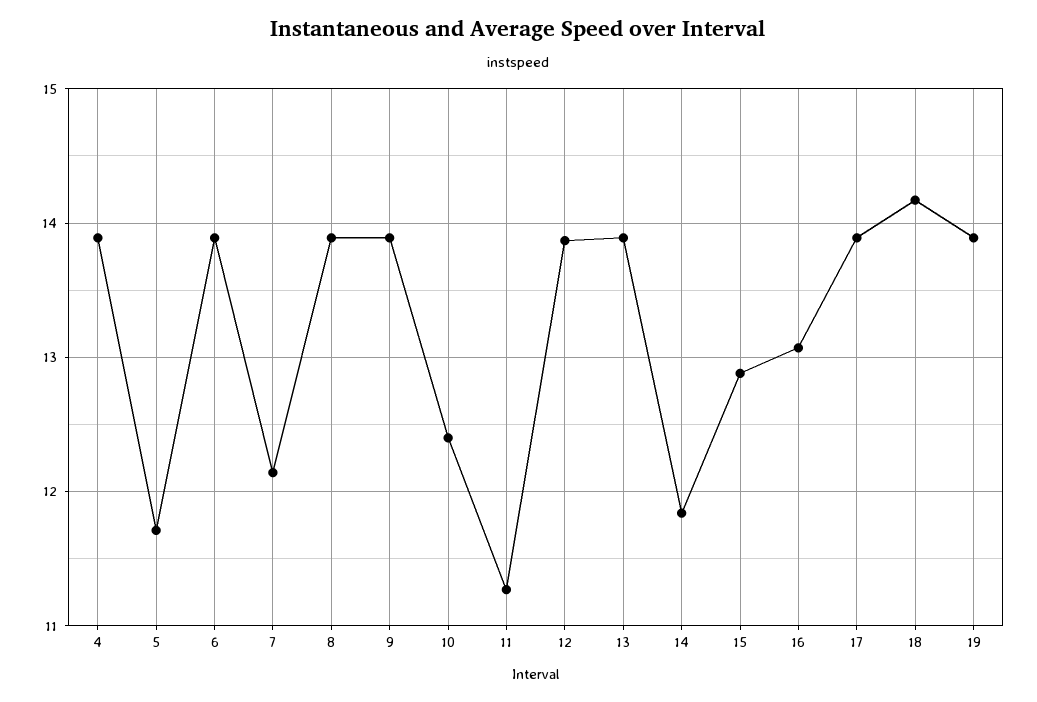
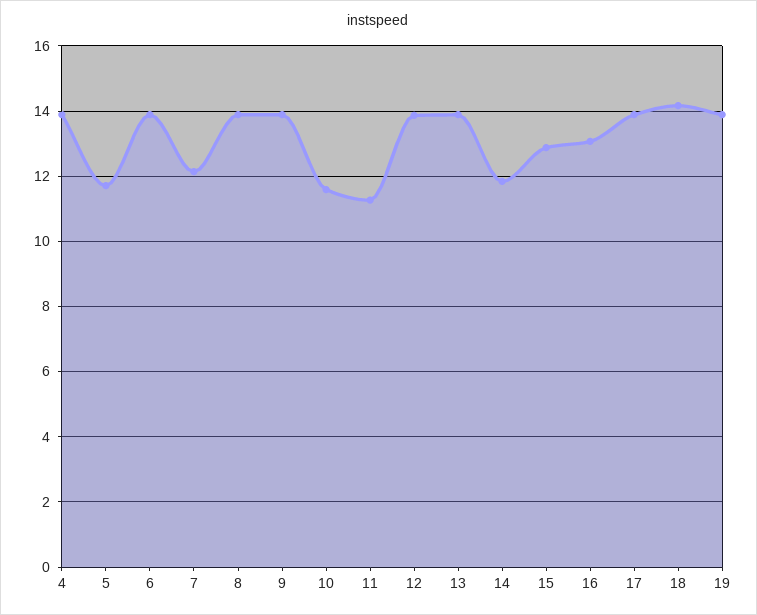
  {
    "4": 13.9,
    "5": 11.7,
    "6": 13.9,
    "7": 12.1,
    "8": 13.9,
    "9": 13.9,
-   "10": 12.4,
+   "10": 11.6,
    "11": 11.3,
    "12": 13.9,
    "13": 13.9,
    "14": 11.8,
    "15": 12.9,
    "16": 13.1,
    "17": 13.9,
    "18": 14.2,
    "19": 13.9
  }

